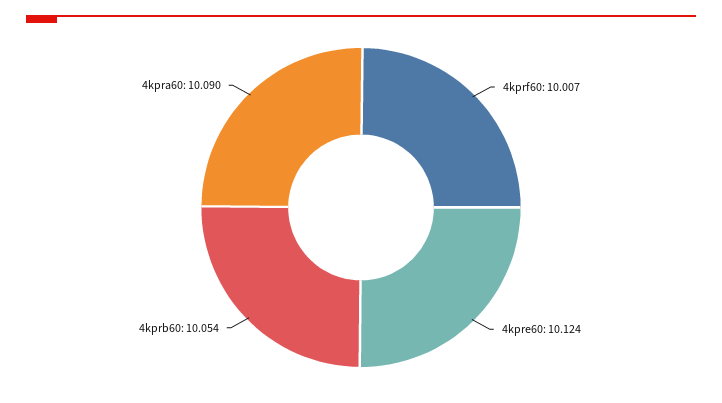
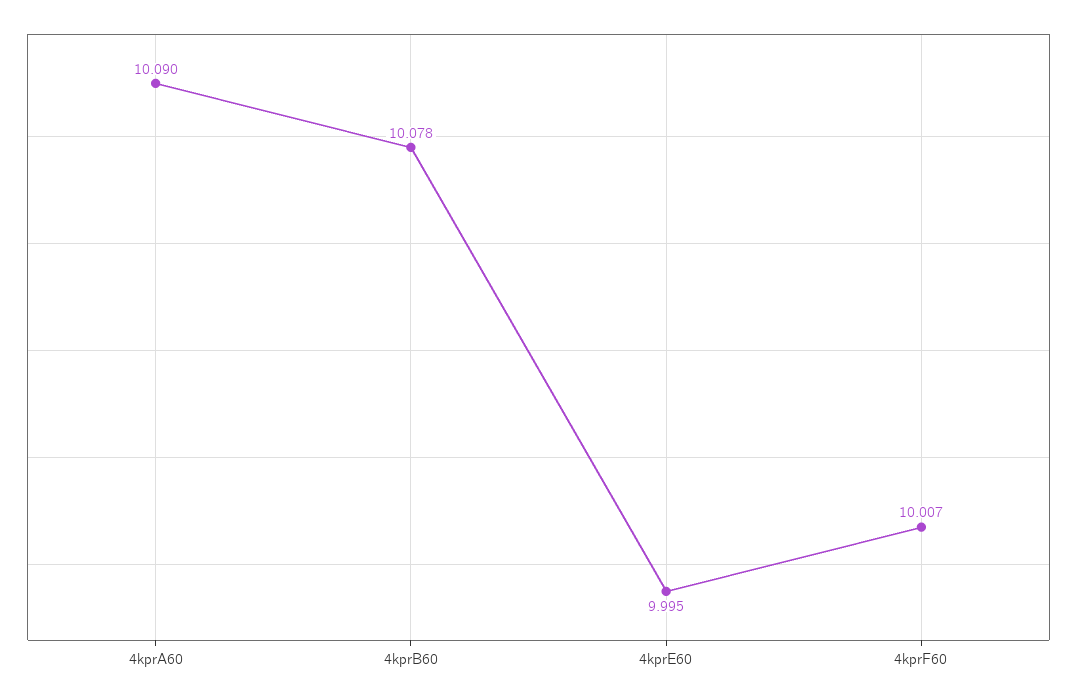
  {
    "4kprf60": 10.007,
-   "4kpre60": 10.124,
+   "4kpre60": 9.995,
-   "4kprb60": 10.054,
+   "4kprb60": 10.078,
    "4kpra60": 10.09
  }

